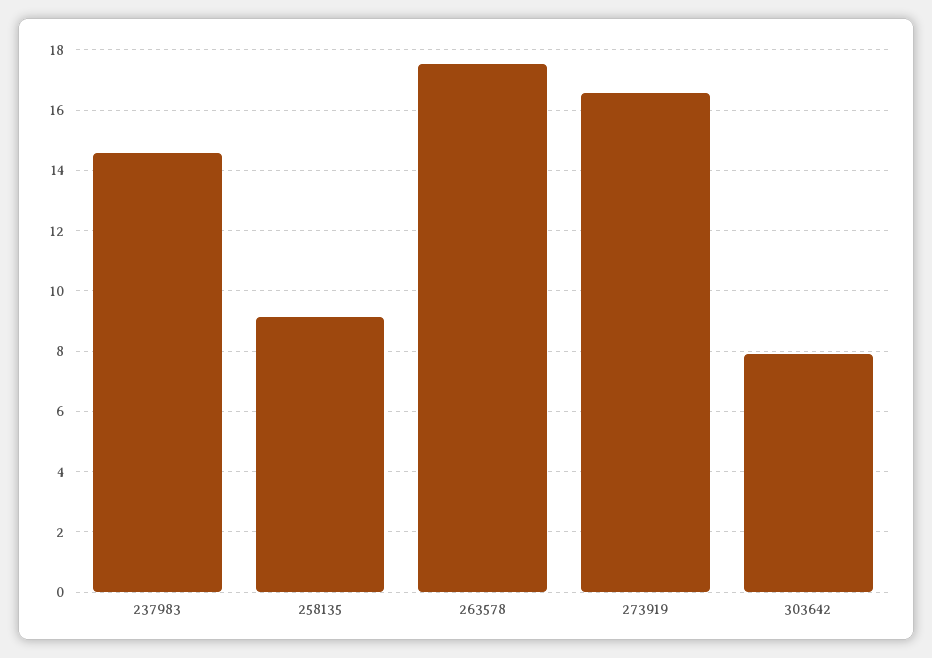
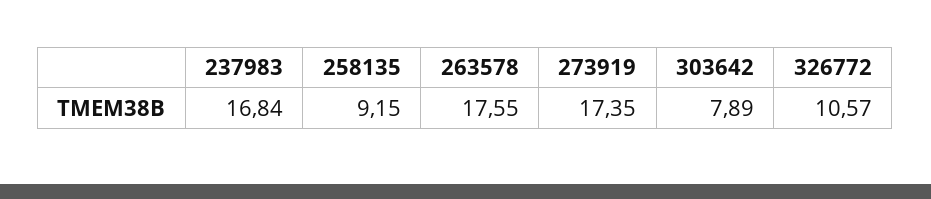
  {
-   "237983": 14.6,
+   "237983": 16.84,
    "258135": 9.15,
    "263578": 17.55,
-   "273919": 16.6,
+   "273919": 17.35,
-   "303642": 7.89
+   "303642": 7.89,
+   "326772": 10.57
  }

